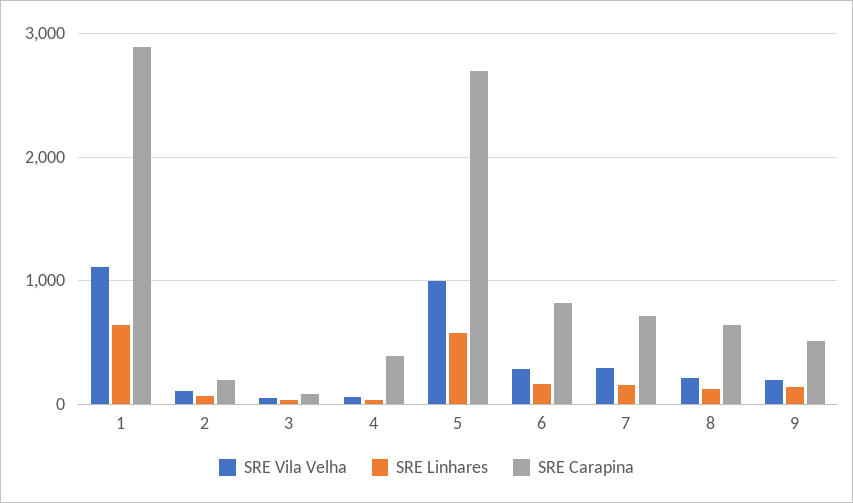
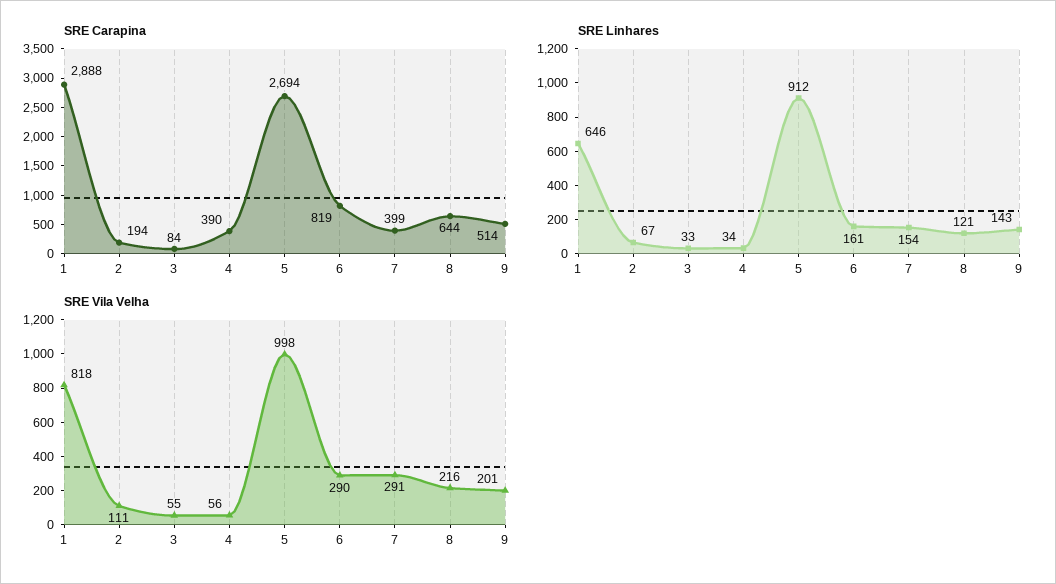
  {
    "SRE Vila Velha": {
-     "1": 1100,
+     "1": 818,
      "2": 111,
      "3": 55,
      "4": 56,
      "5": 998,
      "6": 290,
      "7": 291,
      "8": 216,
      "9": 201
    },
    "SRE Linhares": {
      "1": 646,
      "2": 67,
      "3": 33,
      "4": 34,
-     "5": 600,
+     "5": 912,
      "6": 161,
      "7": 154,
      "8": 121,
      "9": 143
    },
    "SRE Carapina": {
      "1": 2888,
      "2": 194,
      "3": 84,
      "4": 390,
      "5": 2694,
      "6": 819,
-     "7": 700,
+     "7": 399,
      "8": 644,
      "9": 514
    }
  }

